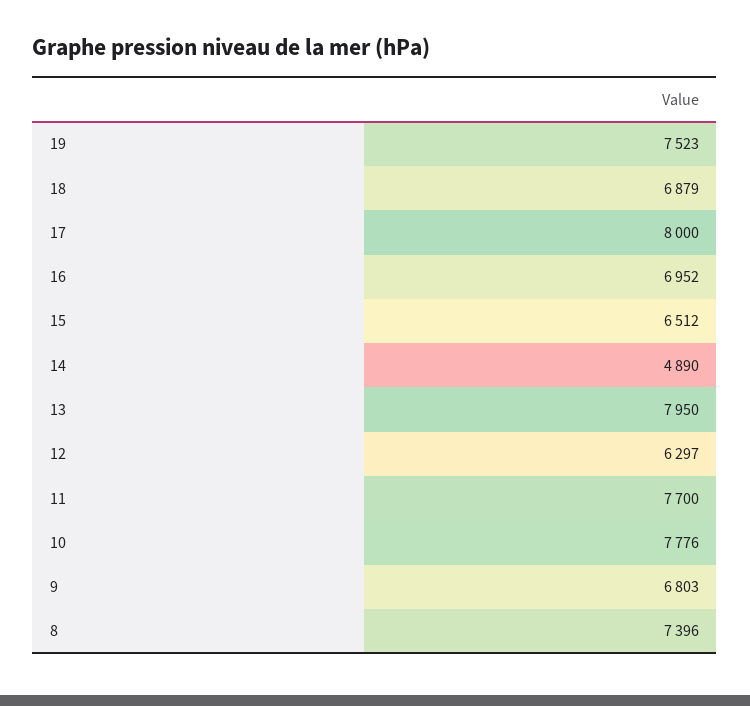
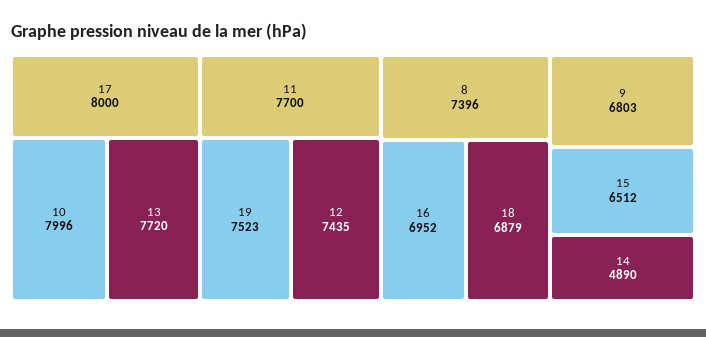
  {
    "19": 7523,
    "18": 6879,
    "17": 8000,
    "16": 6952,
    "15": 6512,
    "14": 4890,
-   "13": 7950,
+   "13": 7720,
-   "12": 6297,
+   "12": 7435,
    "11": 7700,
-   "10": 7776,
+   "10": 7996,
    "9": 6803,
    "8": 7396
  }

